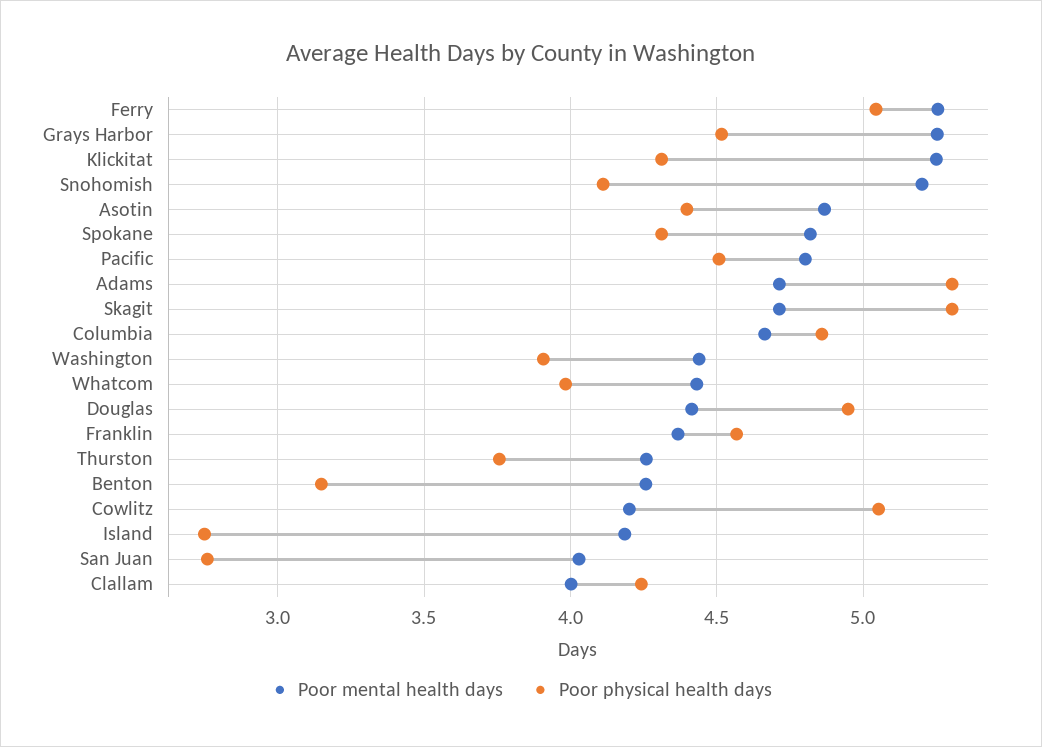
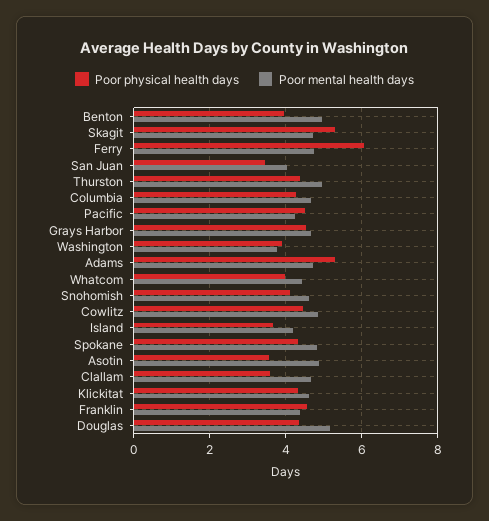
  {
    "Poor mental health days": {
-     "Ferry": 5.25,
+     "Ferry": 4.8,
-     "Grays Harbor": 5.25,
+     "Grays Harbor": 4.6,
-     "Klickitat": 5.25,
+     "Klickitat": 4.6,
-     "Snohomish": 5.2,
+     "Snohomish": 4.6,
      "Asotin": 4.85,
      "Spokane": 4.8,
-     "Pacific": 4.8,
+     "Pacific": 4.2,
      "Adams": 4.7,
      "Skagit": 4.7,
      "Columbia": 4.65,
-     "Washington": 4.45,
+     "Washington": 3.8,
      "Whatcom": 4.45,
-     "Douglas": 4.4,
+     "Douglas": 5.2,
      "Franklin": 4.35,
-     "Thurston": 4.25,
+     "Thurston": 5,
-     "Benton": 4.25,
+     "Benton": 5,
-     "Cowlitz": 4.2,
+     "Cowlitz": 4.8,
      "Island": 4.2,
      "San Juan": 4.05,
-     "Clallam": 4
+     "Clallam": 4.6
    },
    "Poor physical health days": {
-     "Ferry": 5.05,
+     "Ferry": 6,
      "Grays Harbor": 4.5,
      "Klickitat": 4.3,
      "Snohomish": 4.1,
-     "Asotin": 4.4,
+     "Asotin": 3.6,
      "Spokane": 4.3,
      "Pacific": 4.5,
      "Adams": 5.3,
      "Skagit": 5.3,
-     "Columbia": 4.85,
+     "Columbia": 4.2,
      "Washington": 3.9,
      "Whatcom": 4,
-     "Douglas": 4.95,
+     "Douglas": 4.4,
      "Franklin": 4.55,
-     "Thurston": 3.75,
+     "Thurston": 4.4,
-     "Benton": 3.15,
+     "Benton": 4,
-     "Cowlitz": 5.05,
+     "Cowlitz": 4.4,
-     "Island": 2.75,
+     "Island": 3.6,
-     "San Juan": 2.75,
+     "San Juan": 3.4,
-     "Clallam": 4.25
+     "Clallam": 3.6
    }
  }

